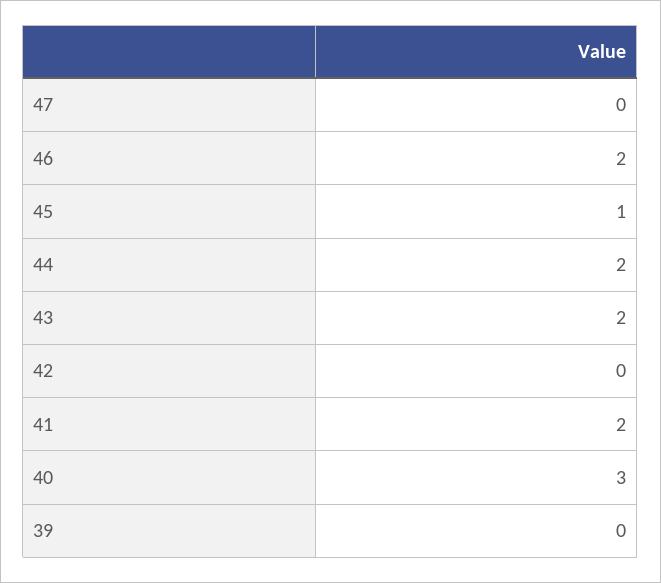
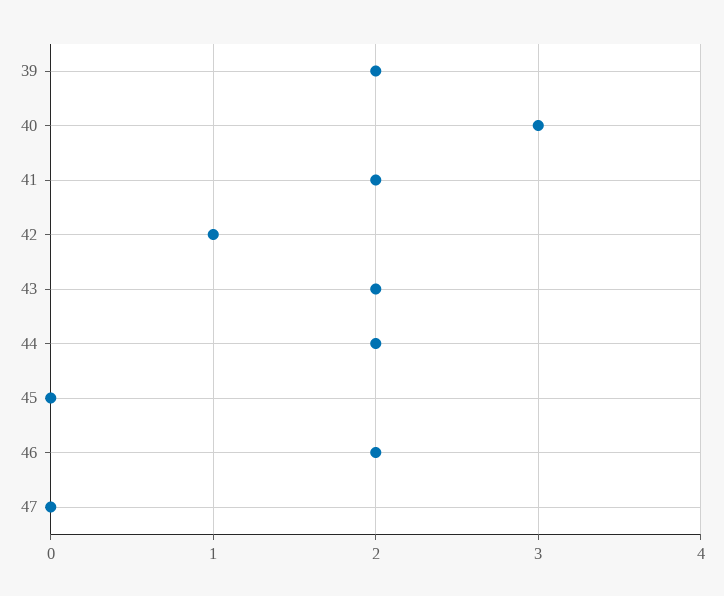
  {
    "47": 0,
    "46": 2,
-   "45": 1,
+   "45": 0,
    "44": 2,
    "43": 2,
-   "42": 0,
+   "42": 1,
    "41": 2,
    "40": 3,
-   "39": 0
+   "39": 2
  }

